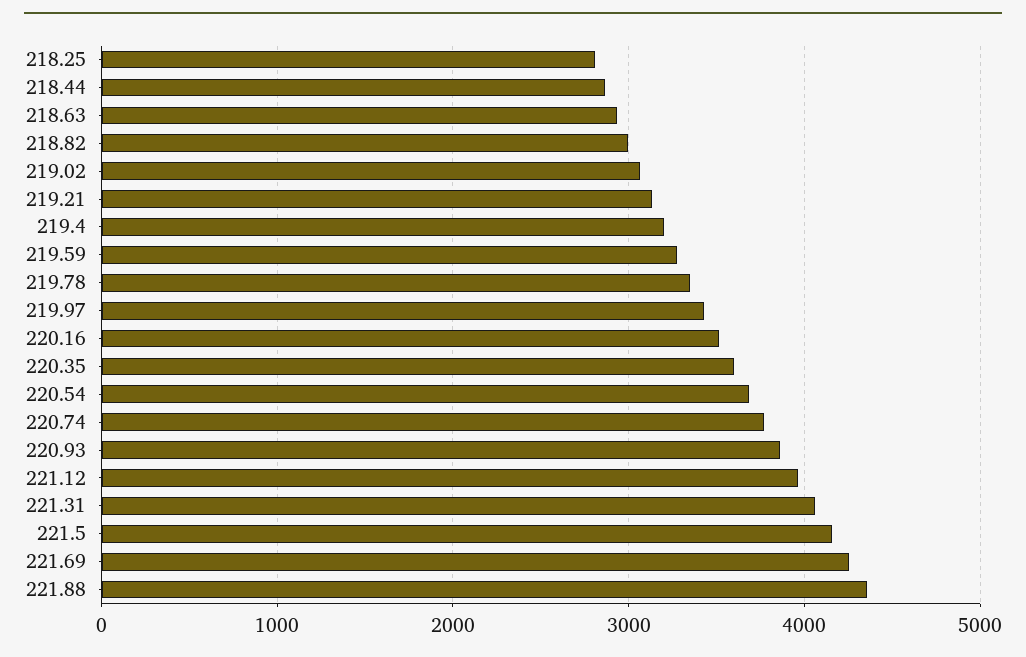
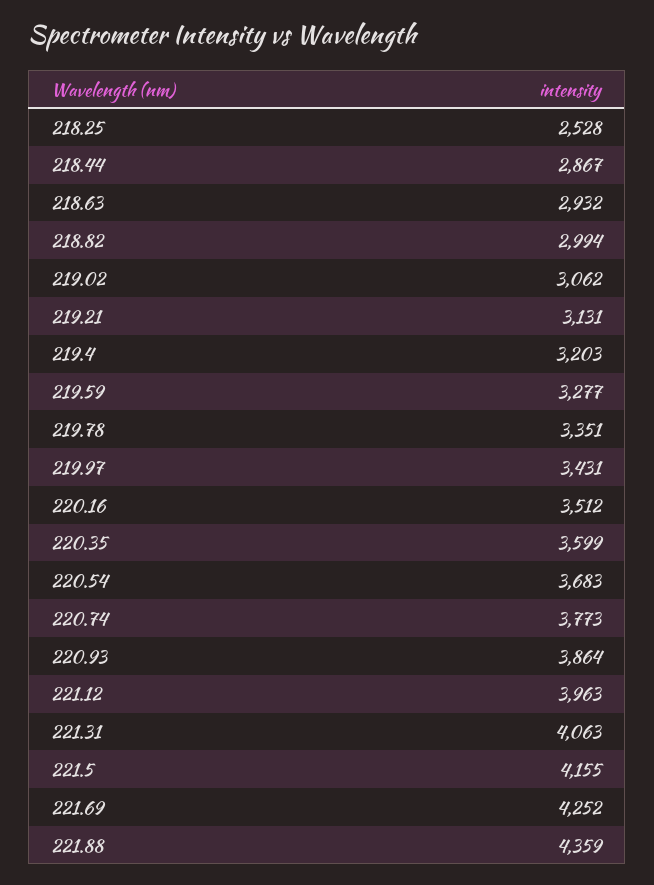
  {
-   "218.25": 2800,
+   "218.25": 2528,
    "218.44": 2867,
    "218.63": 2932,
    "218.82": 2994,
    "219.02": 3062,
    "219.21": 3131,
    "219.4": 3203,
    "219.59": 3277,
    "219.78": 3351,
    "219.97": 3431,
    "220.16": 3512,
    "220.35": 3599,
    "220.54": 3683,
    "220.74": 3773,
    "220.93": 3864,
    "221.12": 3963,
    "221.31": 4063,
    "221.5": 4155,
    "221.69": 4252,
    "221.88": 4359
  }

